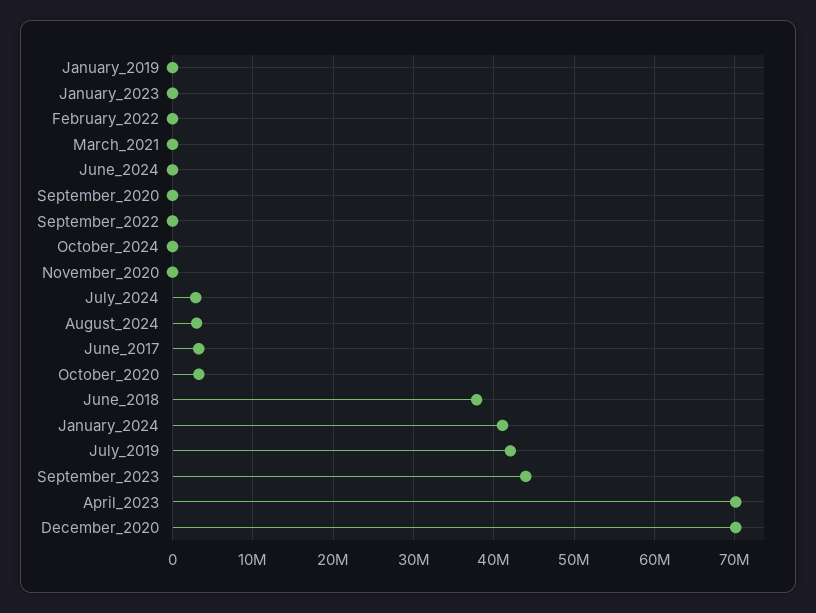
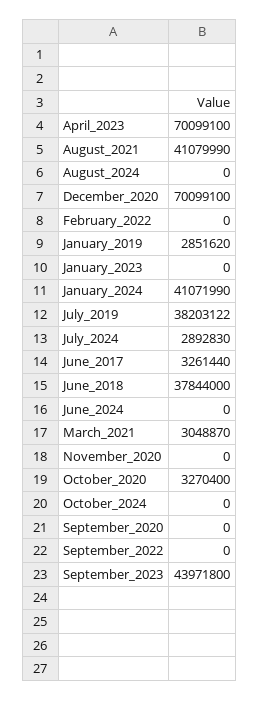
  {
-   "January_2019": 0,
+   "January_2019": 2851620,
    "January_2023": 0,
    "February_2022": 0,
-   "March_2021": 0,
+   "March_2021": 3048870,
    "June_2024": 0,
    "September_2020": 0,
    "September_2022": 0,
    "October_2024": 0,
    "November_2020": 0,
    "July_2024": 2892830,
-   "August_2024": 3000000,
+   "August_2024": 0,
    "June_2017": 3261440,
    "October_2020": 3270400,
    "June_2018": 37844000,
    "January_2024": 41071990,
-   "July_2019": 42000000,
+   "July_2019": 38203122,
    "September_2023": 43971800,
    "April_2023": 70099100,
-   "December_2020": 70099100
+   "December_2020": 70099100,
+   "August_2021": 41079990
  }

